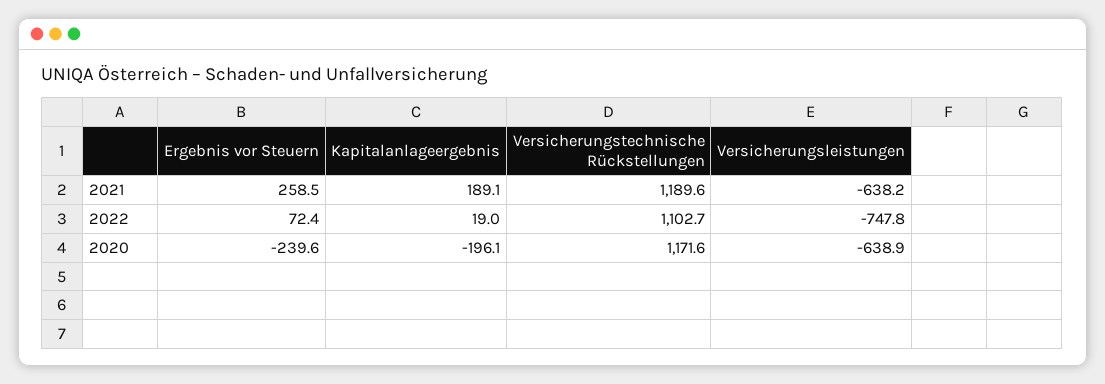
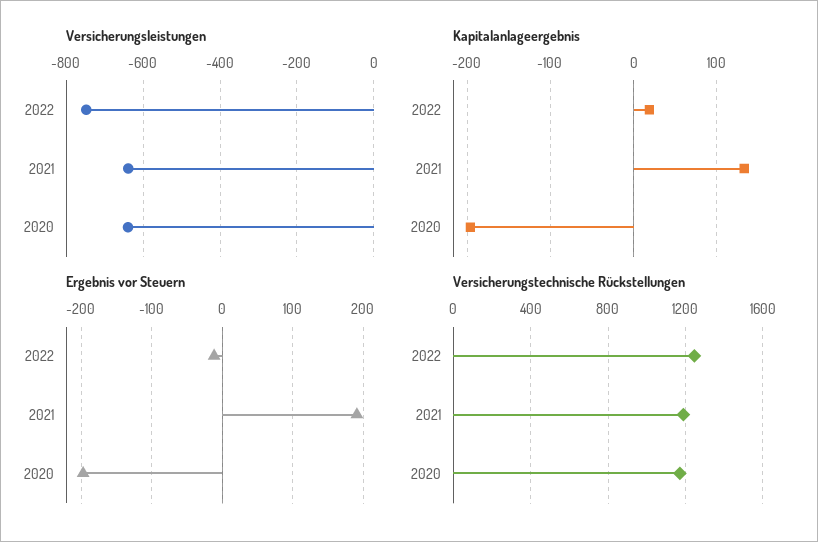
  {
    "Ergebnis vor Steuern": {
-     "2021": 258.5,
+     "2021": 190,
-     "2022": 72.4,
+     "2022": -10,
-     "2020": -239.6
+     "2020": -200
    },
    "Kapitalanlageergebnis": {
-     "2021": 189.1,
+     "2021": 130,
      "2022": 19,
      "2020": -196.1
    },
    "Versicherungstechnische Rückstellungen": {
      "2021": 1189.6,
-     "2022": 1102.7,
+     "2022": 1250,
      "2020": 1171.6
    },
    "Versicherungsleistungen": {
      "2021": -638.2,
      "2022": -747.8,
      "2020": -638.9
    }
  }

